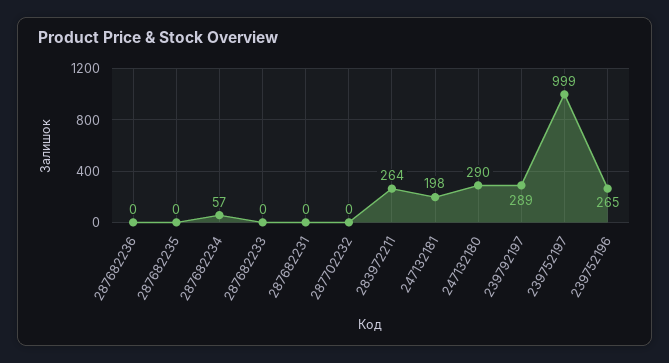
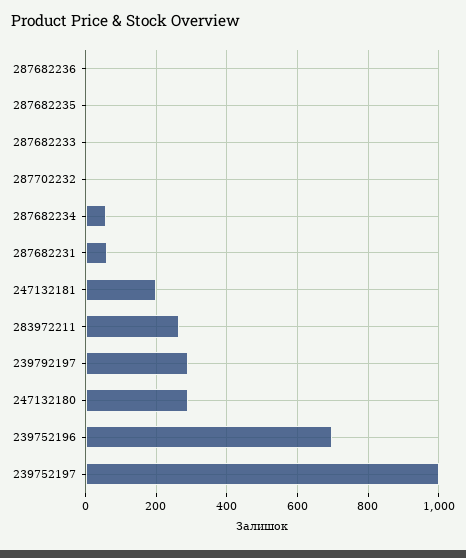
  {
    "287682236": 0,
    "287682235": 0,
    "287682234": 57,
    "287682233": 0,
-   "287682231": 0,
+   "287682231": 60,
    "287702232": 0,
    "283972211": 264,
    "247132181": 198,
    "247132180": 290,
    "239792197": 289,
    "239752197": 999,
-   "239752196": 265
+   "239752196": 700
  }

